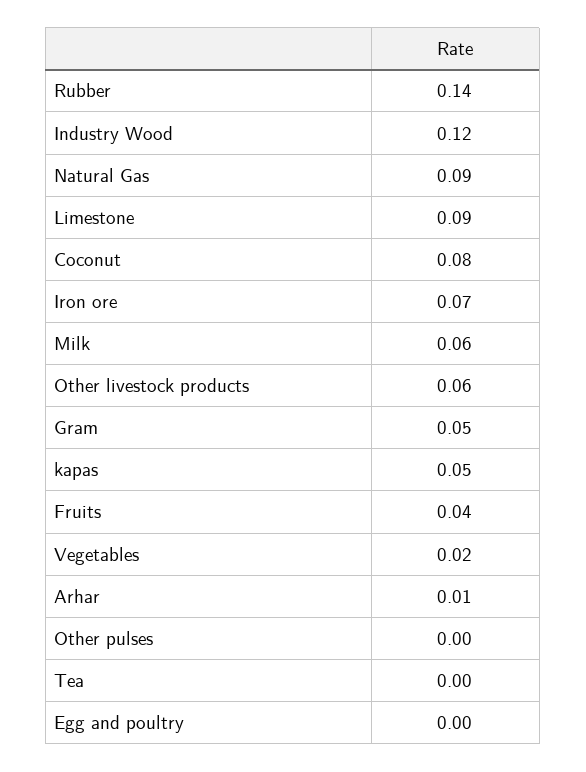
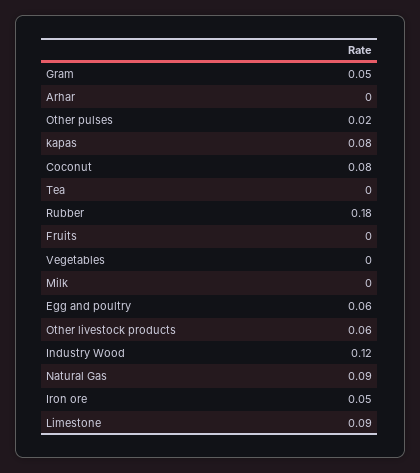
  {
-   "Rubber": 0.14,
+   "Rubber": 0.18,
    "Industry Wood": 0.12,
    "Natural Gas": 0.09,
    "Limestone": 0.09,
    "Coconut": 0.08,
-   "Iron ore": 0.07,
+   "Iron ore": 0.05,
-   "Milk": 0.06,
+   "Milk": 0,
    "Other livestock products": 0.06,
    "Gram": 0.05,
-   "kapas": 0.05,
+   "kapas": 0.08,
-   "Fruits": 0.04,
+   "Fruits": 0,
-   "Vegetables": 0.02,
+   "Vegetables": 0,
-   "Arhar": 0.01,
+   "Arhar": 0,
-   "Other pulses": 0,
+   "Other pulses": 0.02,
    "Tea": 0,
-   "Egg and poultry": 0
+   "Egg and poultry": 0.06
  }

